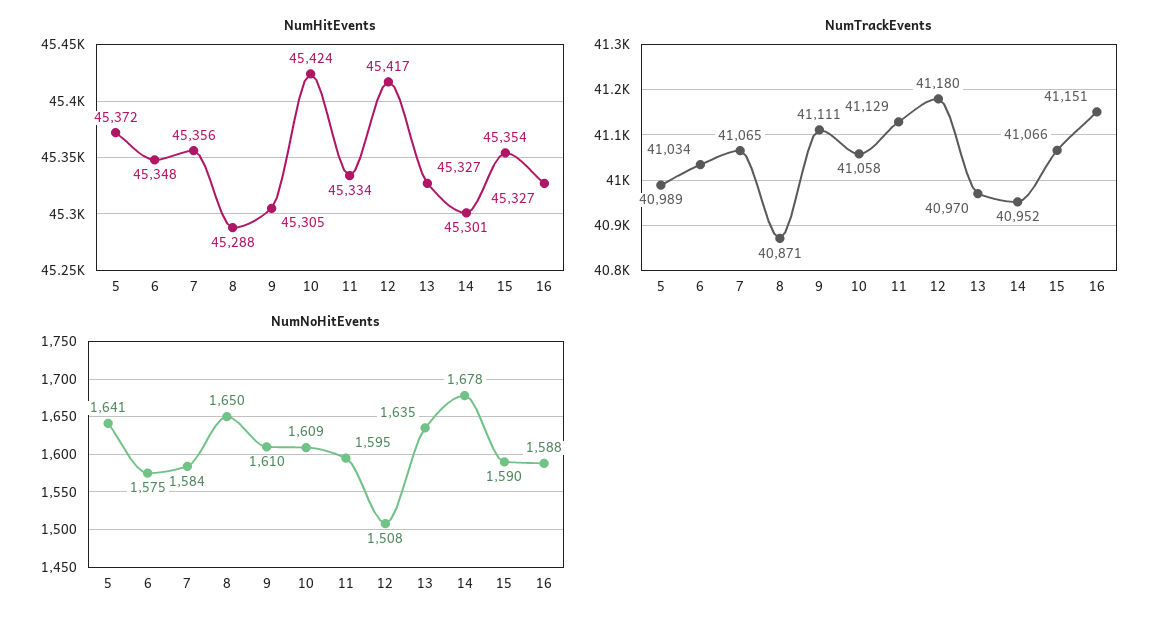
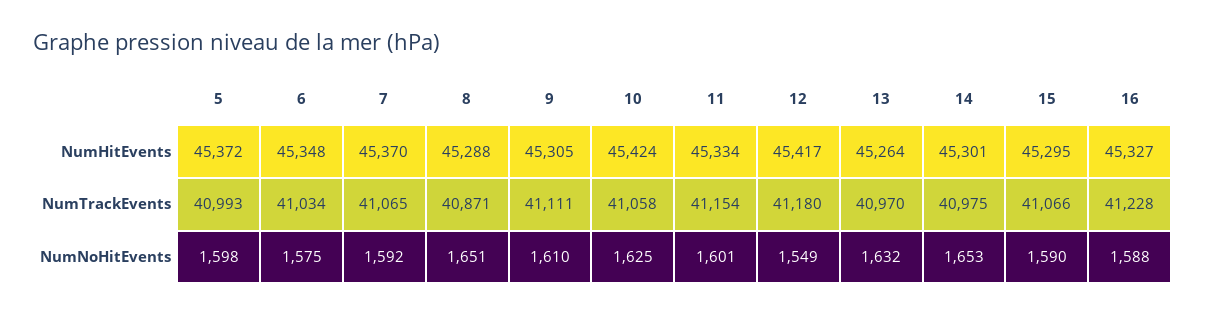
  {
    "NumHitEvents": {
      "5": 45372,
      "6": 45348,
-     "7": 45356,
+     "7": 45370,
      "8": 45288,
      "9": 45305,
      "10": 45424,
      "11": 45334,
      "12": 45417,
-     "13": 45327,
+     "13": 45264,
      "14": 45301,
-     "15": 45354,
+     "15": 45295,
      "16": 45327
    },
    "NumTrackEvents": {
-     "5": 40989,
+     "5": 40993,
      "6": 41034,
      "7": 41065,
      "8": 40871,
      "9": 41111,
      "10": 41058,
-     "11": 41129,
+     "11": 41154,
      "12": 41180,
      "13": 40970,
-     "14": 40952,
+     "14": 40975,
      "15": 41066,
-     "16": 41151
+     "16": 41228
    },
    "NumNoHitEvents": {
-     "5": 1641,
+     "5": 1598,
      "6": 1575,
-     "7": 1584,
+     "7": 1592,
-     "8": 1650,
+     "8": 1651,
      "9": 1610,
-     "10": 1609,
+     "10": 1625,
-     "11": 1595,
+     "11": 1601,
-     "12": 1508,
+     "12": 1549,
-     "13": 1635,
+     "13": 1632,
-     "14": 1678,
+     "14": 1653,
      "15": 1590,
      "16": 1588
    }
  }

